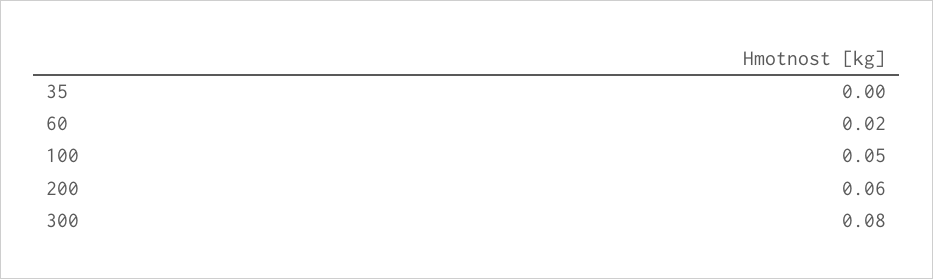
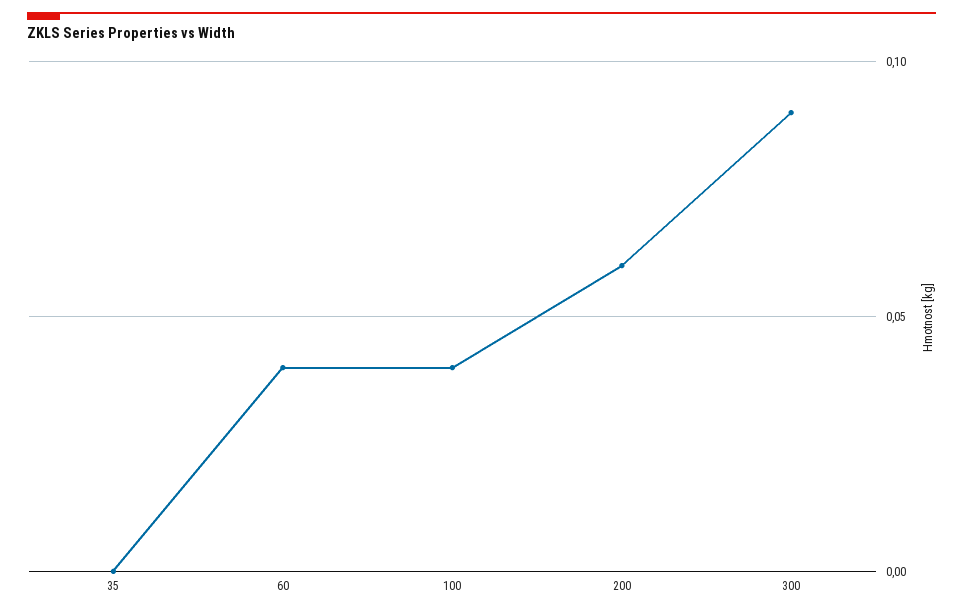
  {
    "35": 0,
-   "60": 0.02,
+   "60": 0.04,
-   "100": 0.05,
+   "100": 0.04,
    "200": 0.06,
-   "300": 0.08
+   "300": 0.09
  }

